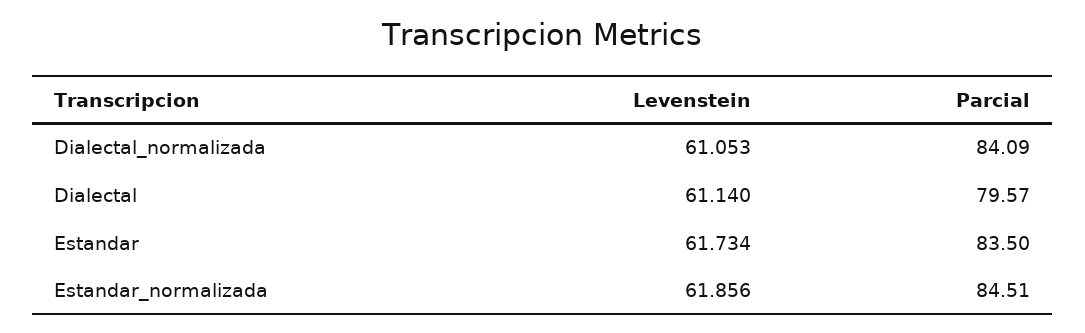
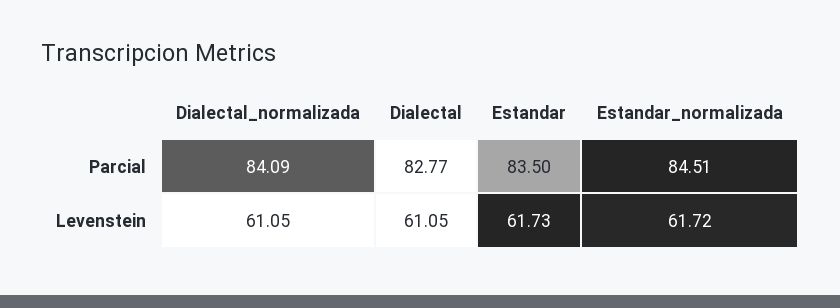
  {
    "Levenstein": {
      "Dialectal_normalizada": 61.053,
-     "Dialectal": 61.14,
+     "Dialectal": 61.05,
      "Estandar": 61.734,
-     "Estandar_normalizada": 61.856
+     "Estandar_normalizada": 61.72
    },
    "Parcial": {
      "Dialectal_normalizada": 84.09,
-     "Dialectal": 79.57,
+     "Dialectal": 82.77,
      "Estandar": 83.5,
      "Estandar_normalizada": 84.51
    }
  }

